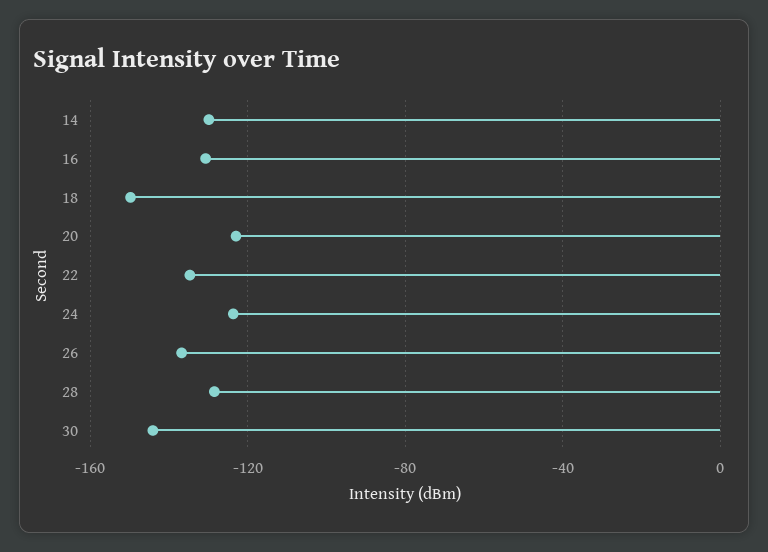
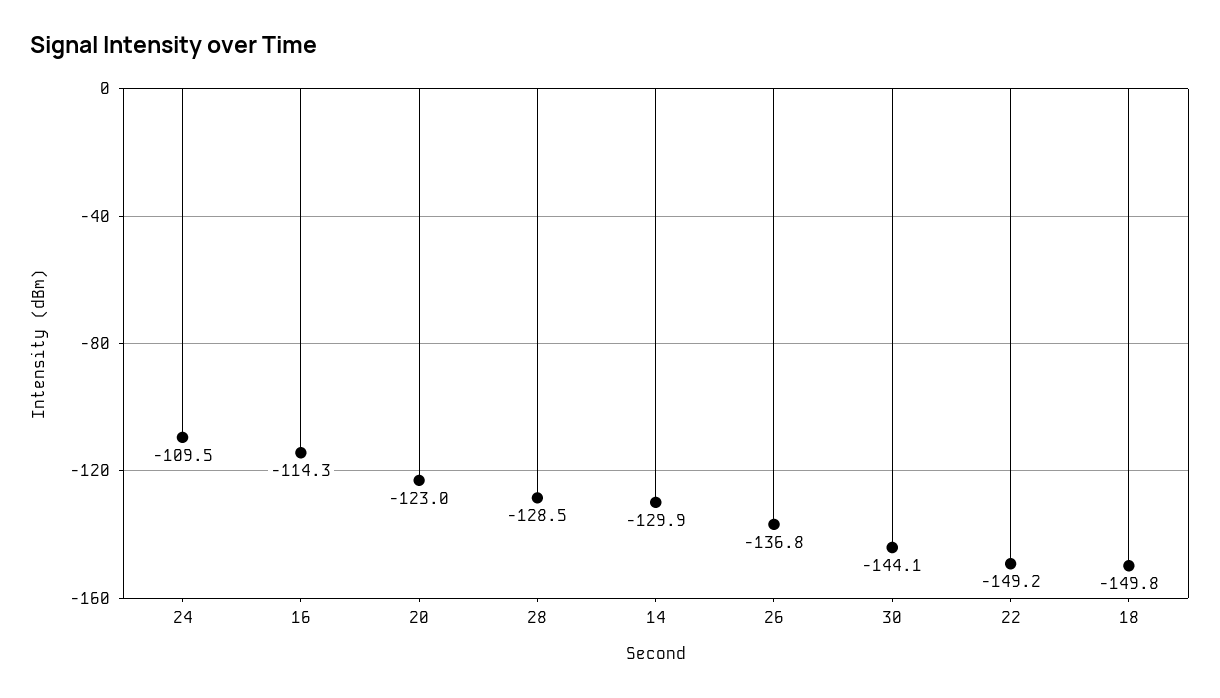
  {
    "14": -129.9,
-   "16": -130,
+   "16": -114.3,
    "18": -149.8,
    "20": -123,
-   "22": -135,
+   "22": -149.2,
-   "24": -125,
+   "24": -109.5,
    "26": -136.8,
    "28": -128.5,
    "30": -144.1
  }

